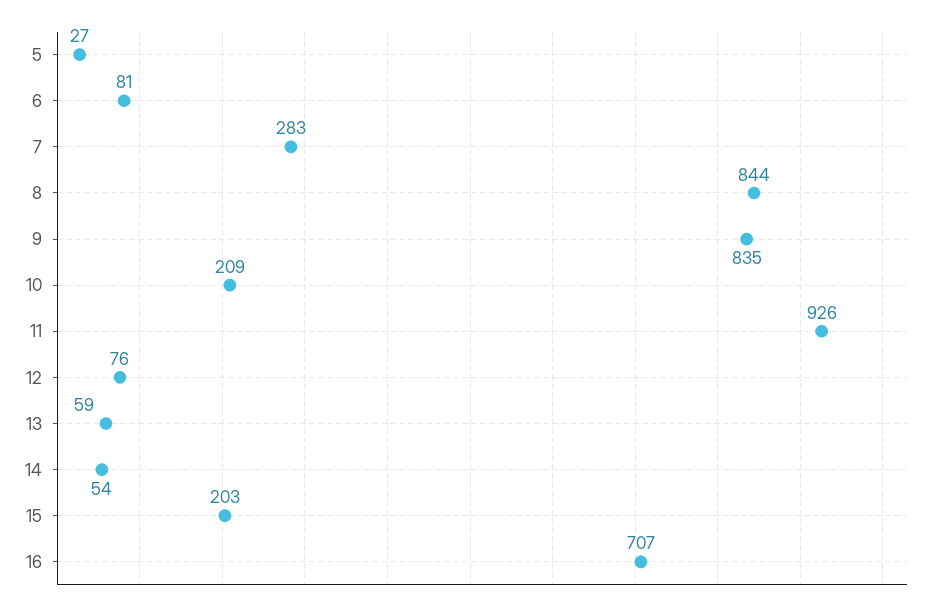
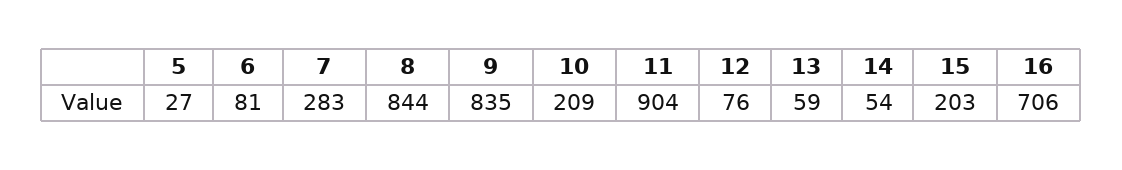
  {
    "5": 27,
    "6": 81,
    "7": 283,
    "8": 844,
    "9": 835,
    "10": 209,
-   "11": 926,
+   "11": 904,
    "12": 76,
    "13": 59,
    "14": 54,
    "15": 203,
-   "16": 707
+   "16": 706
  }

